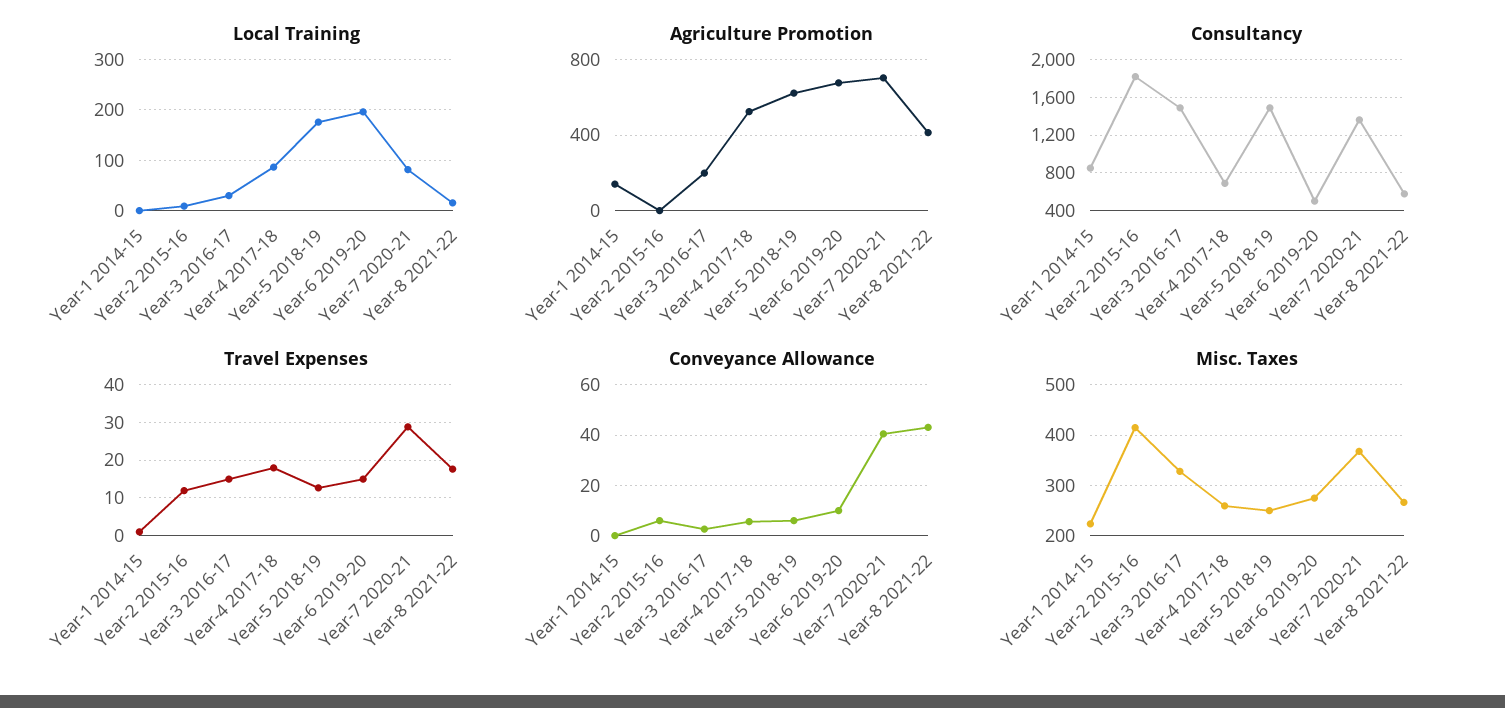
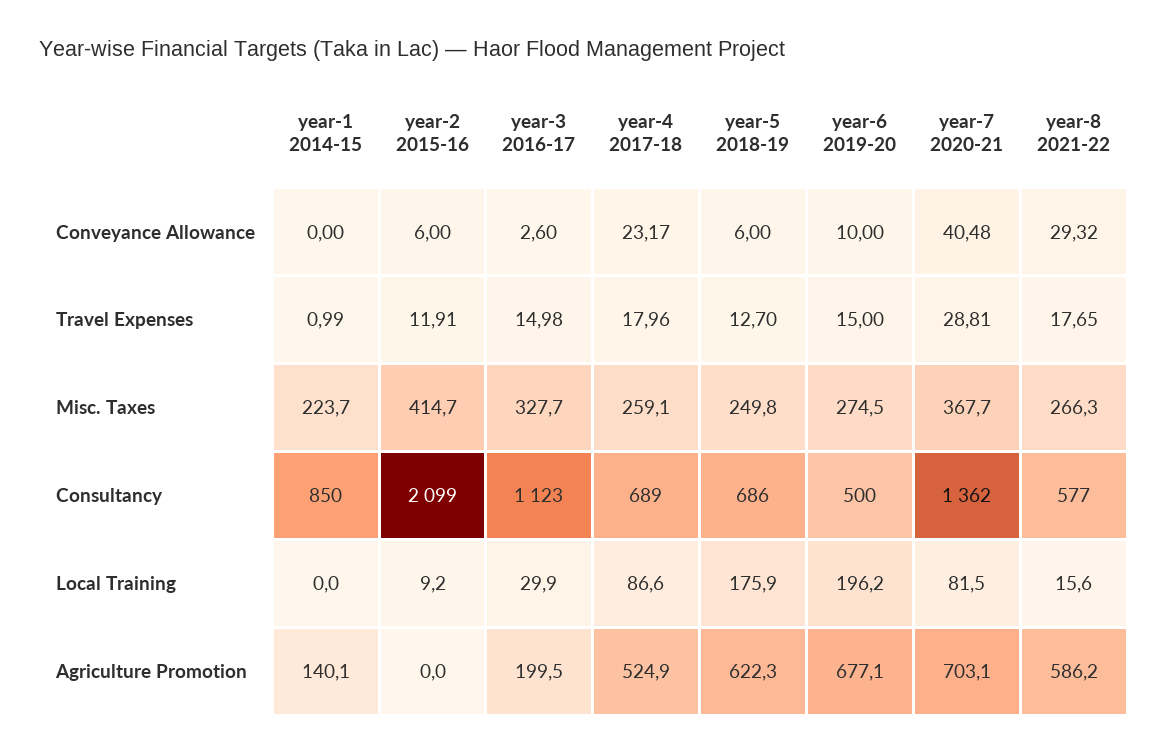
  {
    "Local Training": {
      "Year-1 2014-15": 0,
      "Year-2 2015-16": 9.2,
      "Year-3 2016-17": 29.9,
      "Year-4 2017-18": 86.6,
      "Year-5 2018-19": 175.9,
      "Year-6 2019-20": 196.2,
      "Year-7 2020-21": 81.5,
      "Year-8 2021-22": 15.6
    },
    "Agriculture Promotion": {
      "Year-1 2014-15": 140.1,
      "Year-2 2015-16": 0,
      "Year-3 2016-17": 199.5,
      "Year-4 2017-18": 524.9,
      "Year-5 2018-19": 622.3,
      "Year-6 2019-20": 677.1,
      "Year-7 2020-21": 703.1,
-     "Year-8 2021-22": 400
+     "Year-8 2021-22": 586.2
    },
    "Consultancy": {
      "Year-1 2014-15": 850,
-     "Year-2 2015-16": 1800,
+     "Year-2 2015-16": 2099,
-     "Year-3 2016-17": 1500,
+     "Year-3 2016-17": 1123,
      "Year-4 2017-18": 689,
-     "Year-5 2018-19": 1500,
+     "Year-5 2018-19": 686,
      "Year-6 2019-20": 500,
      "Year-7 2020-21": 1362,
      "Year-8 2021-22": 577
    },
    "Travel Expenses": {
      "Year-1 2014-15": 0.99,
      "Year-2 2015-16": 11.91,
      "Year-3 2016-17": 14.98,
      "Year-4 2017-18": 17.96,
      "Year-5 2018-19": 12.7,
      "Year-6 2019-20": 15,
      "Year-7 2020-21": 28.81,
      "Year-8 2021-22": 17.65
    },
    "Conveyance Allowance": {
      "Year-1 2014-15": 0,
      "Year-2 2015-16": 6,
      "Year-3 2016-17": 2.6,
-     "Year-4 2017-18": 5,
+     "Year-4 2017-18": 23.17,
      "Year-5 2018-19": 6,
      "Year-6 2019-20": 10,
      "Year-7 2020-21": 40.48,
-     "Year-8 2021-22": 42.5
+     "Year-8 2021-22": 29.32
    },
    "Misc. Taxes": {
      "Year-1 2014-15": 223.7,
      "Year-2 2015-16": 414.7,
      "Year-3 2016-17": 327.7,
      "Year-4 2017-18": 259.1,
      "Year-5 2018-19": 249.8,
      "Year-6 2019-20": 274.5,
      "Year-7 2020-21": 367.7,
      "Year-8 2021-22": 266.3
    }
  }

